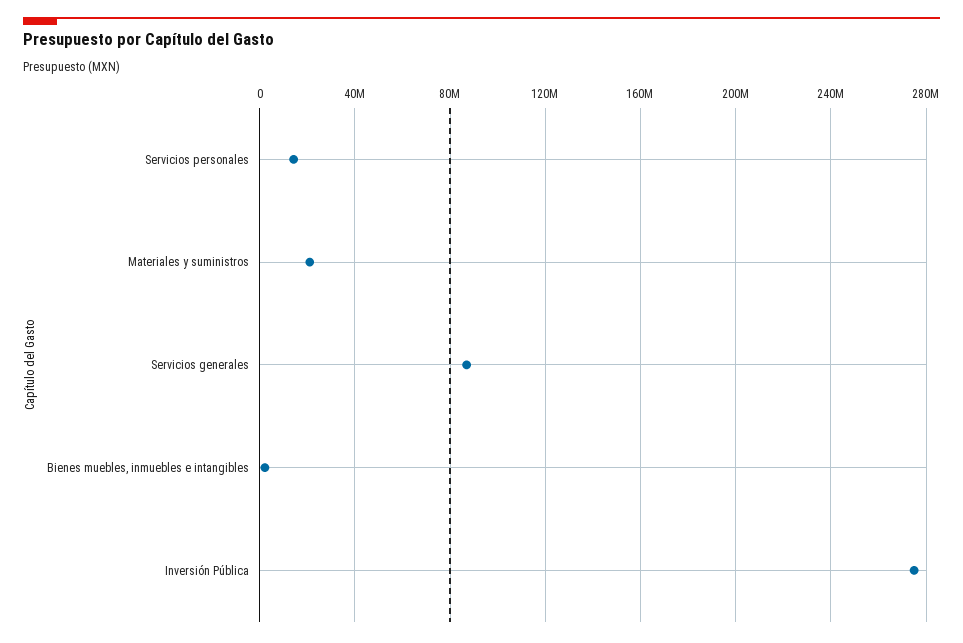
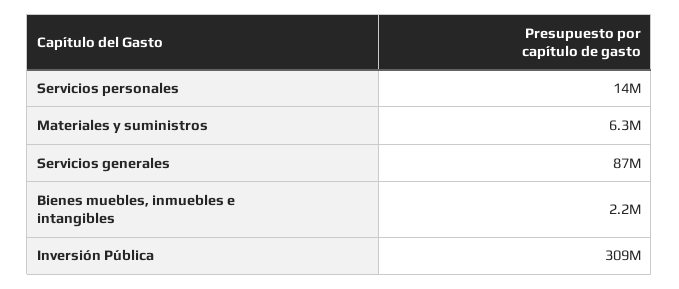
  {
    "Servicios personales": 14000000,
-   "Materiales y suministros": 20000000,
+   "Materiales y suministros": 6300000,
    "Servicios generales": 87000000,
    "Bienes muebles, inmuebles e intangibles": 2200000,
-   "Inversión Pública": 275000000
+   "Inversión Pública": 309000000
  }

